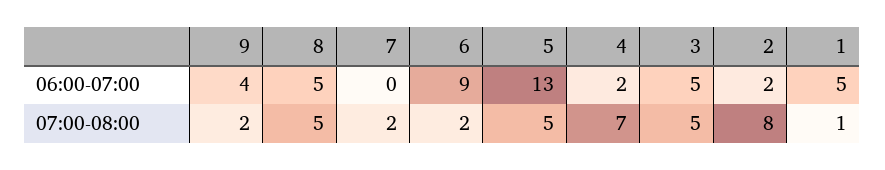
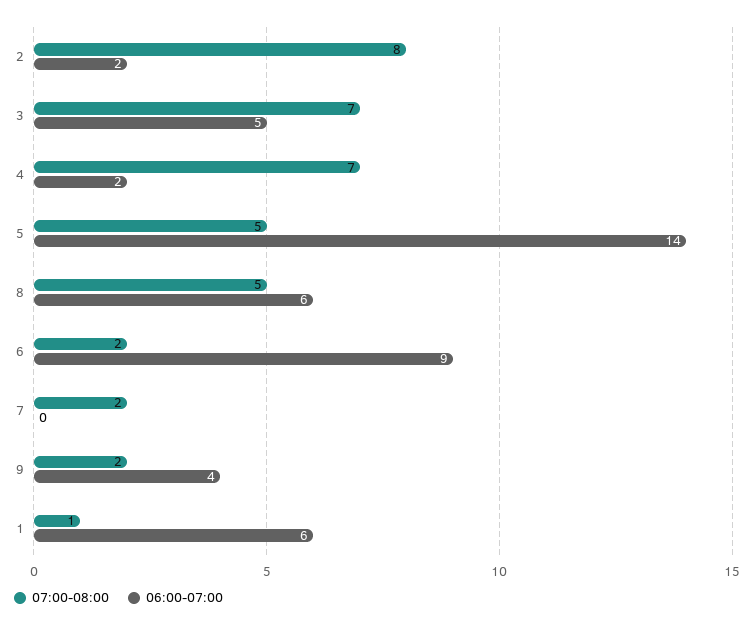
  {
    "06:00-07:00": {
      "9": 4,
-     "8": 5,
+     "8": 6,
      "7": 0,
      "6": 9,
-     "5": 13,
+     "5": 14,
      "4": 2,
      "3": 5,
      "2": 2,
-     "1": 5
+     "1": 6
    },
    "07:00-08:00": {
      "9": 2,
      "8": 5,
      "7": 2,
      "6": 2,
      "5": 5,
      "4": 7,
-     "3": 5,
+     "3": 7,
      "2": 8,
      "1": 1
    }
  }

